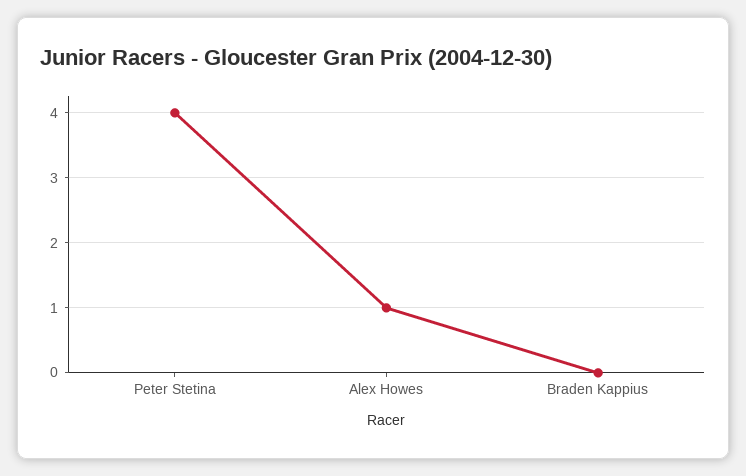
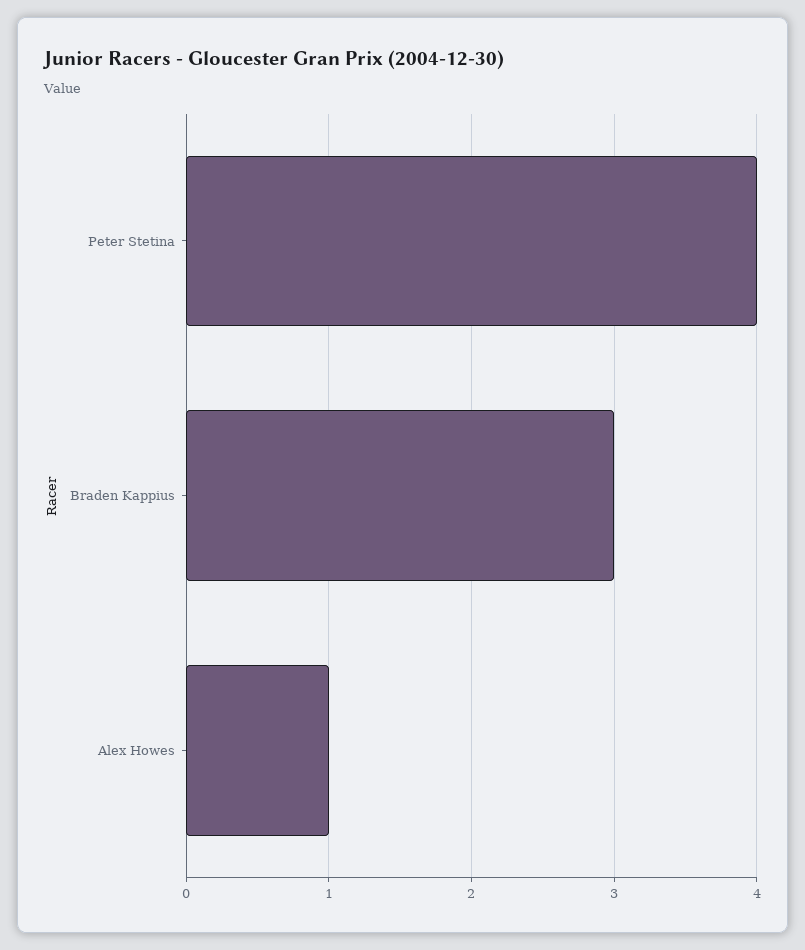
  {
    "Peter Stetina": 4,
    "Alex Howes": 1,
-   "Braden Kappius": 0
+   "Braden Kappius": 3
  }

